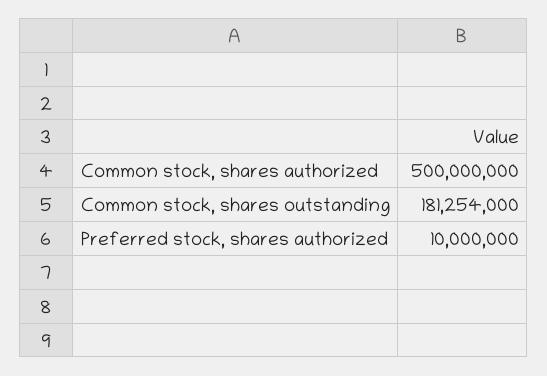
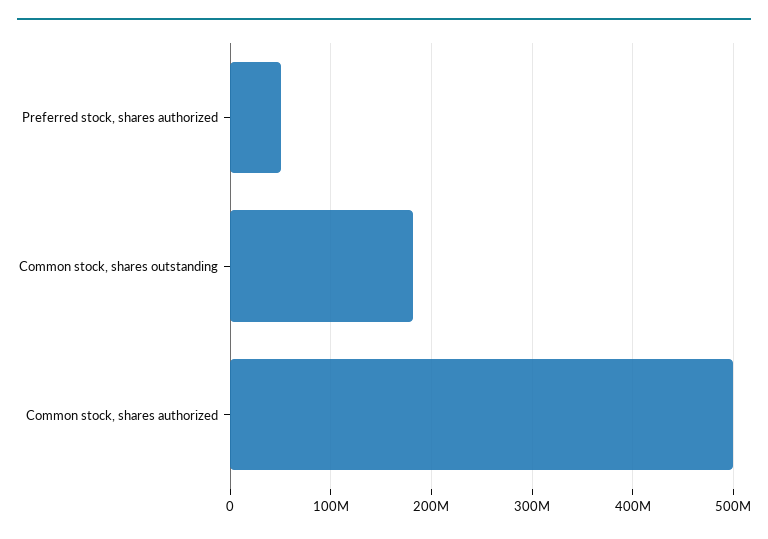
  {
    "Common stock, shares authorized": 500000000,
    "Common stock, shares outstanding": 181254000,
-   "Preferred stock, shares authorized": 10000000
+   "Preferred stock, shares authorized": 50000000
  }

